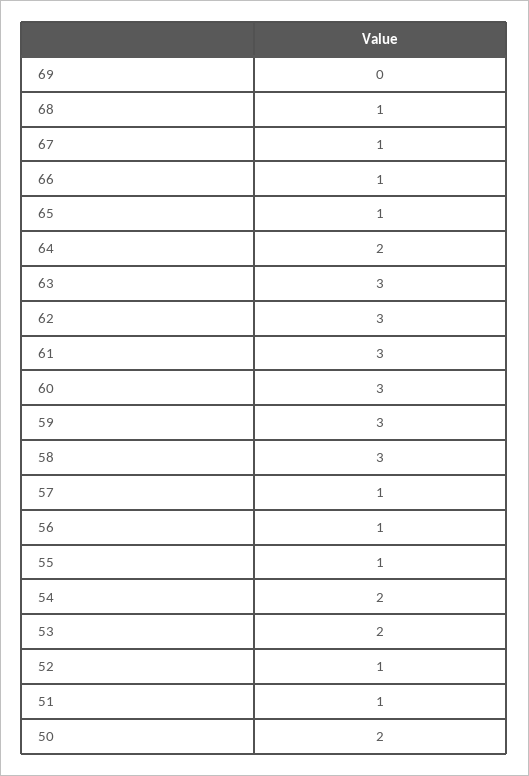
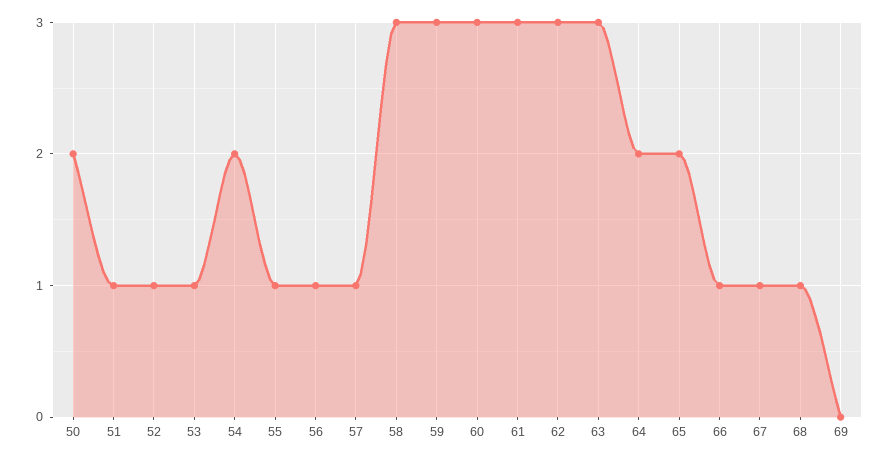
  {
    "69": 0,
    "68": 1,
    "67": 1,
    "66": 1,
-   "65": 1,
+   "65": 2,
    "64": 2,
    "63": 3,
    "62": 3,
    "61": 3,
    "60": 3,
    "59": 3,
    "58": 3,
    "57": 1,
    "56": 1,
    "55": 1,
    "54": 2,
-   "53": 2,
+   "53": 1,
    "52": 1,
    "51": 1,
    "50": 2
  }

